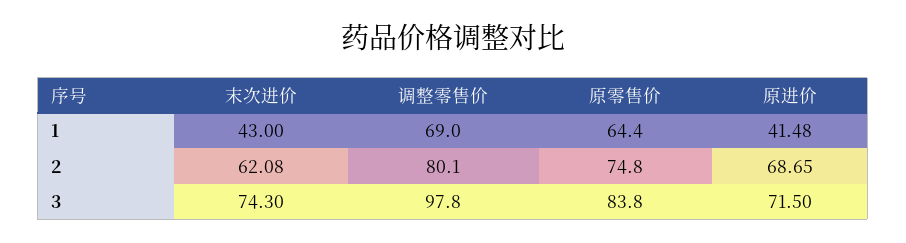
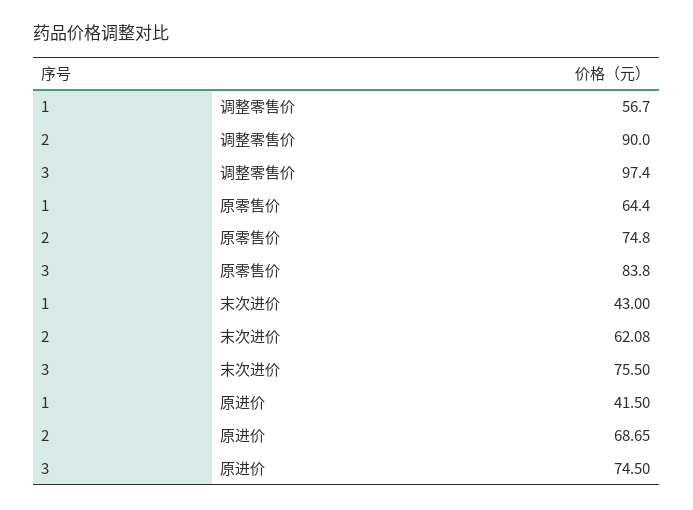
  {
    "末次进价": {
      "1": 43,
      "2": 62.08,
-     "3": 74.3
+     "3": 75.5
    },
    "调整零售价": {
-     "1": 69,
+     "1": 56.7,
-     "2": 80.1,
+     "2": 90,
-     "3": 97.8
+     "3": 97.4
    },
    "原零售价": {
      "1": 64.4,
      "2": 74.8,
      "3": 83.8
    },
    "原进价": {
-     "1": 41.48,
+     "1": 41.5,
      "2": 68.65,
-     "3": 71.5
+     "3": 74.5
    }
  }

